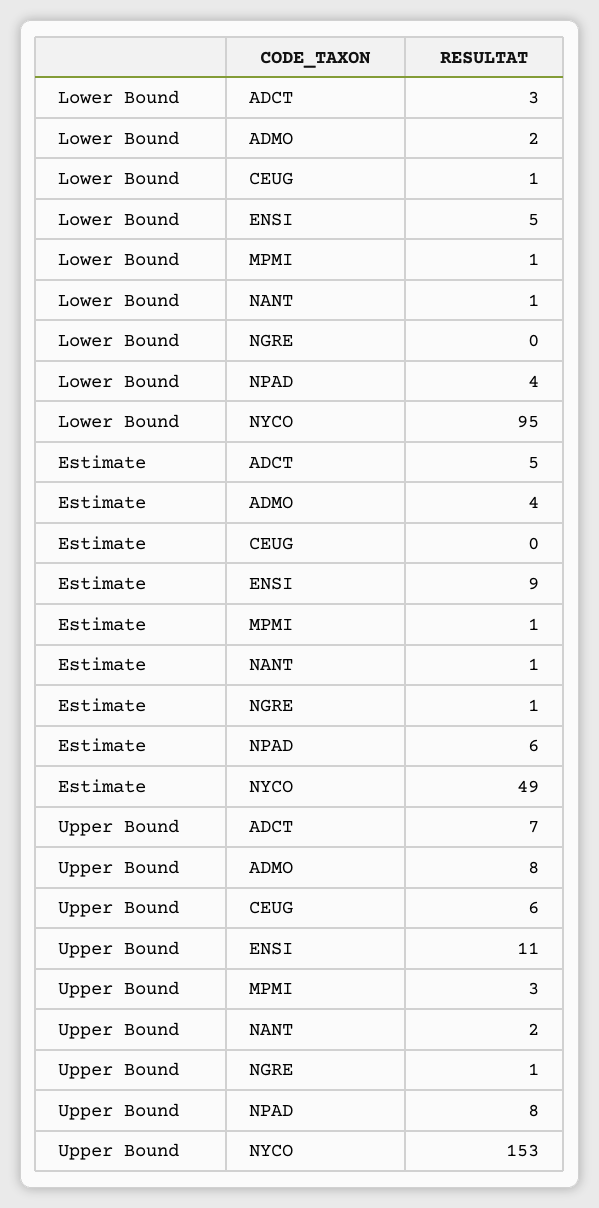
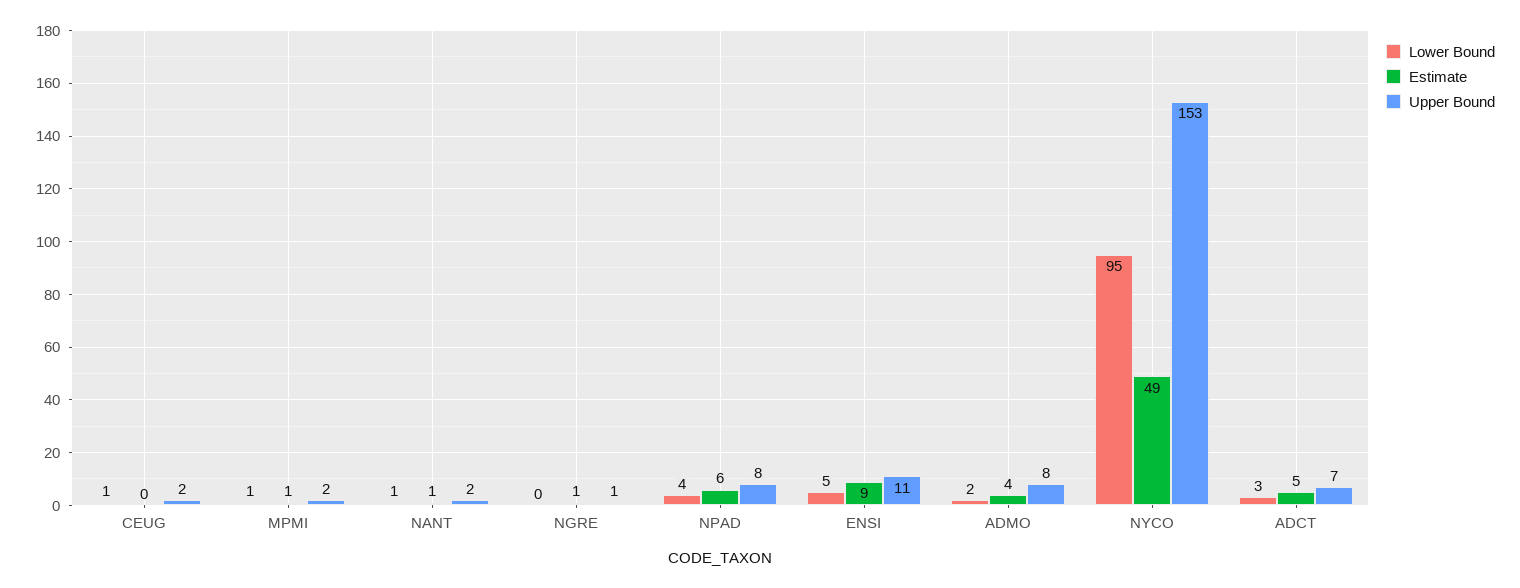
  {
    "Lower Bound": {
      "ADCT": 3,
      "ADMO": 2,
      "CEUG": 1,
      "ENSI": 5,
      "MPMI": 1,
      "NANT": 1,
      "NGRE": 0,
      "NPAD": 4,
      "NYCO": 95
    },
    "Estimate": {
      "ADCT": 5,
      "ADMO": 4,
      "CEUG": 0,
      "ENSI": 9,
      "MPMI": 1,
      "NANT": 1,
      "NGRE": 1,
      "NPAD": 6,
      "NYCO": 49
    },
    "Upper Bound": {
      "ADCT": 7,
      "ADMO": 8,
-     "CEUG": 6,
+     "CEUG": 2,
      "ENSI": 11,
-     "MPMI": 3,
+     "MPMI": 2,
      "NANT": 2,
      "NGRE": 1,
      "NPAD": 8,
      "NYCO": 153
    }
  }

